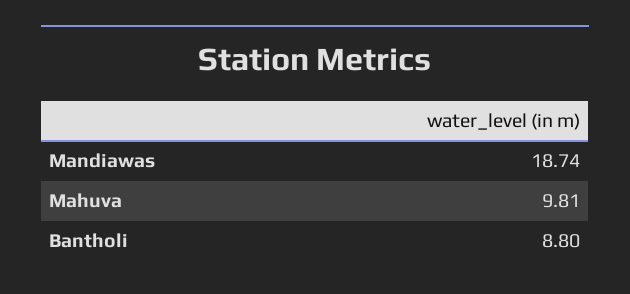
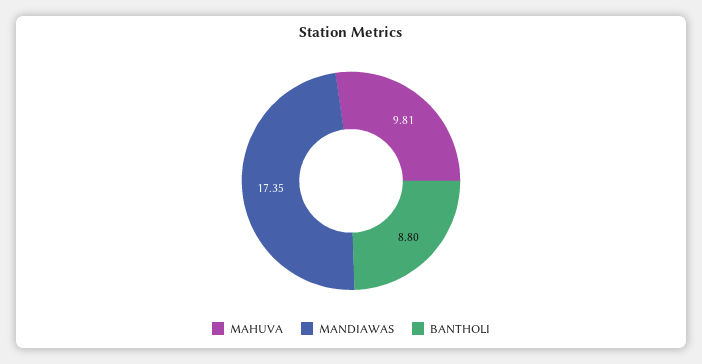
  {
-   "Mandiawas": 18.74,
+   "Mandiawas": 17.35,
    "Mahuva": 9.81,
    "Bantholi": 8.8
  }

